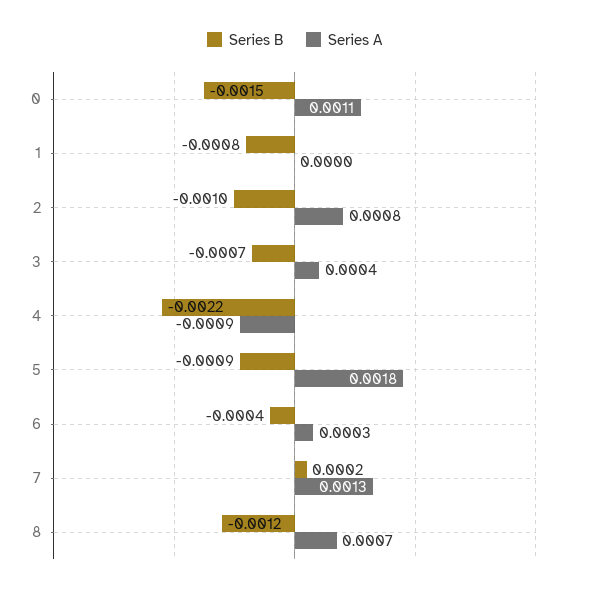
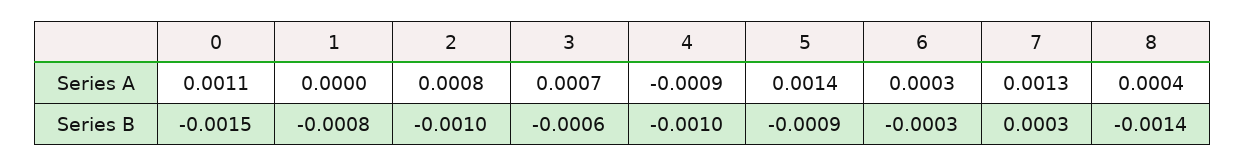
  {
    "Series B": {
      "0": -0.0015,
      "1": -0.0008,
      "2": -0.001,
-     "3": -0.0007,
+     "3": -0.0006,
-     "4": -0.0022,
+     "4": -0.001,
      "5": -0.0009,
-     "6": -0.0004,
+     "6": -0.0003,
-     "7": 0.0002,
+     "7": 0.0003,
-     "8": -0.0012
+     "8": -0.0014
    },
    "Series A": {
      "0": 0.0011,
      "1": 0,
      "2": 0.0008,
-     "3": 0.0004,
+     "3": 0.0007,
      "4": -0.0009,
-     "5": 0.0018,
+     "5": 0.0014,
      "6": 0.0003,
      "7": 0.0013,
-     "8": 0.0007
+     "8": 0.0004
    }
  }

